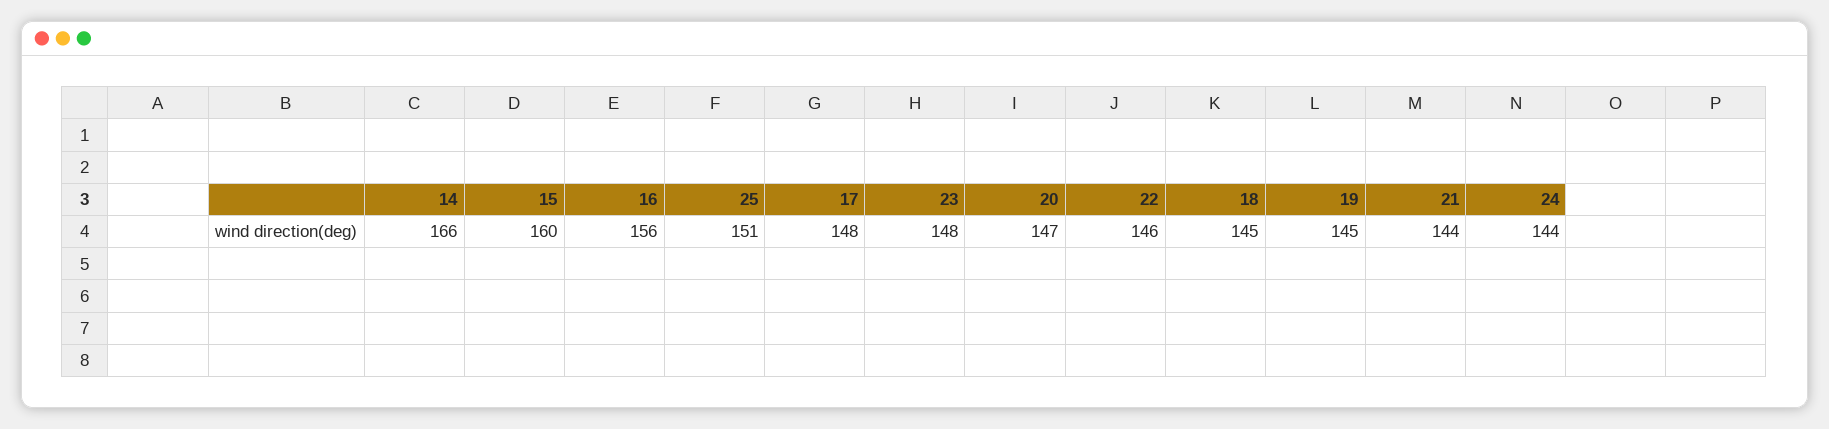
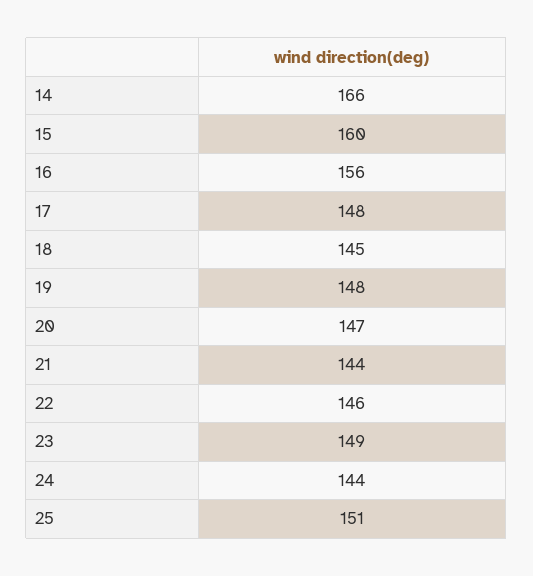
  {
    "14": 166,
    "15": 160,
    "16": 156,
    "25": 151,
    "17": 148,
-   "23": 148,
+   "23": 149,
    "20": 147,
    "22": 146,
    "18": 145,
-   "19": 145,
+   "19": 148,
    "21": 144,
    "24": 144
  }

